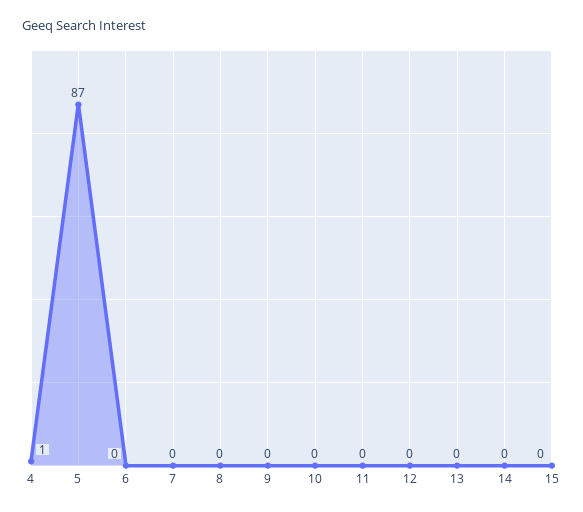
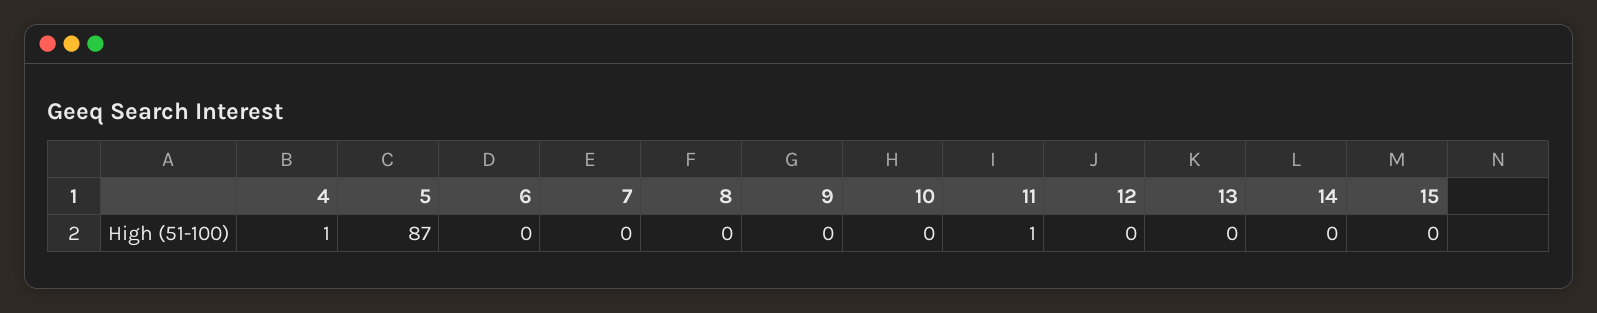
  {
    "4": 1,
    "5": 87,
    "6": 0,
    "7": 0,
    "8": 0,
    "9": 0,
    "10": 0,
-   "11": 0,
+   "11": 1,
    "12": 0,
    "13": 0,
    "14": 0,
    "15": 0
  }

